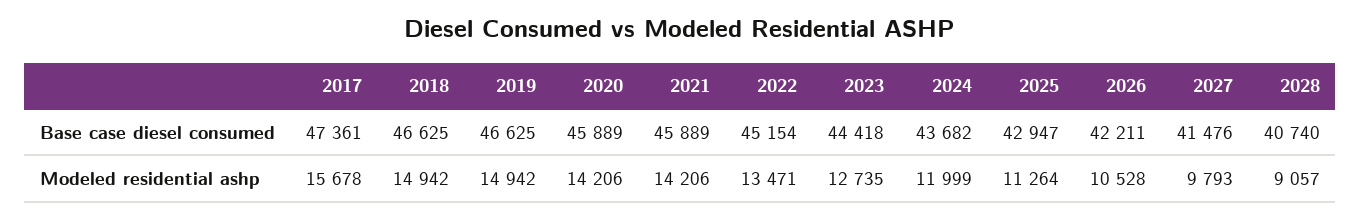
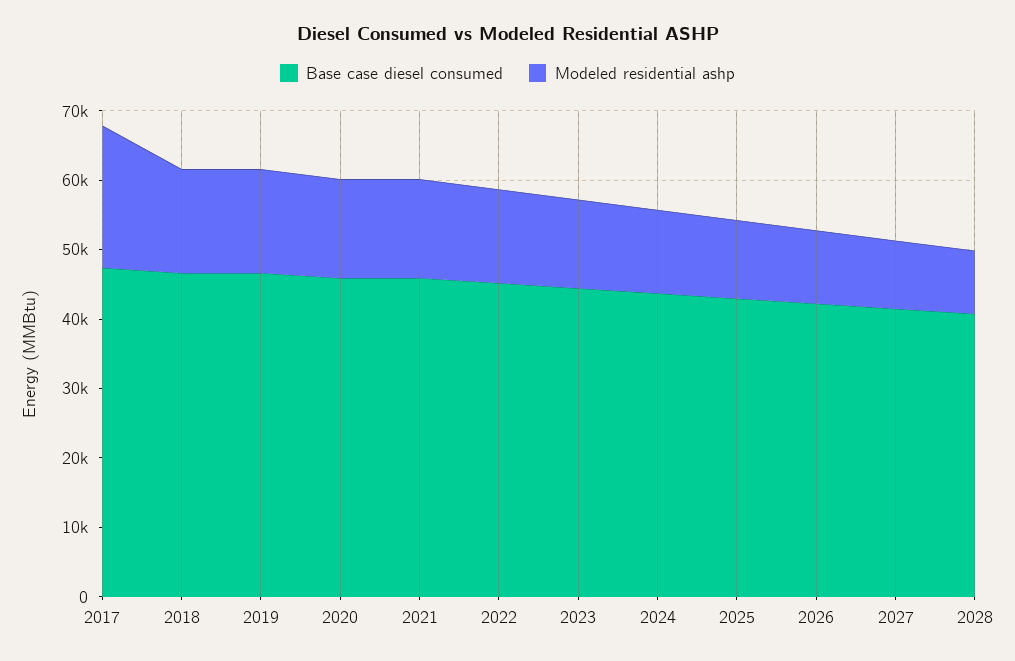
  {
    "Base case diesel consumed": {
      "2017": 47361,
      "2018": 46625,
      "2019": 46625,
      "2020": 45889,
      "2021": 45889,
      "2022": 45154,
      "2023": 44418,
      "2024": 43682,
      "2025": 42947,
      "2026": 42211,
      "2027": 41476,
      "2028": 40740
    },
    "Modeled residential ashp": {
-     "2017": 15678,
+     "2017": 20000,
      "2018": 14942,
      "2019": 14942,
      "2020": 14206,
      "2021": 14206,
      "2022": 13471,
      "2023": 12735,
      "2024": 11999,
      "2025": 11264,
      "2026": 10528,
      "2027": 9793,
      "2028": 9057
    }
  }

